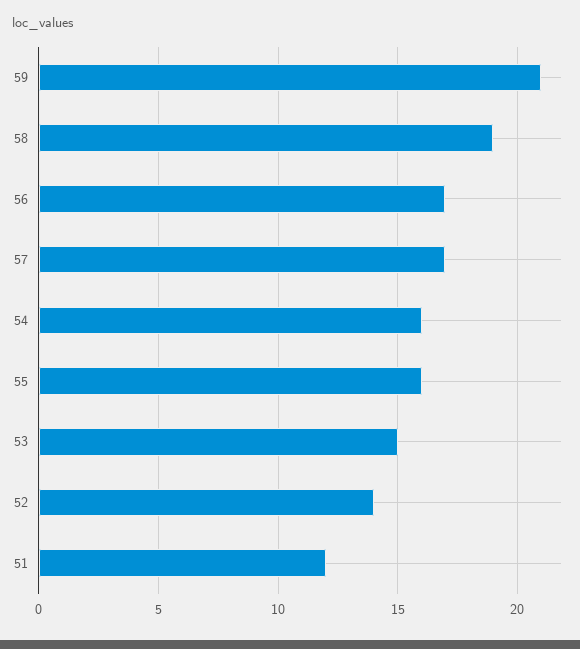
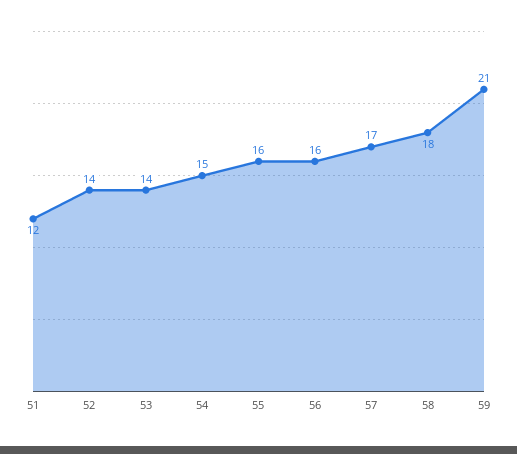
  {
    "59": 21,
-   "58": 19,
+   "58": 18,
-   "56": 17,
+   "56": 16,
    "57": 17,
-   "54": 16,
+   "54": 15,
    "55": 16,
-   "53": 15,
+   "53": 14,
    "52": 14,
    "51": 12
  }

